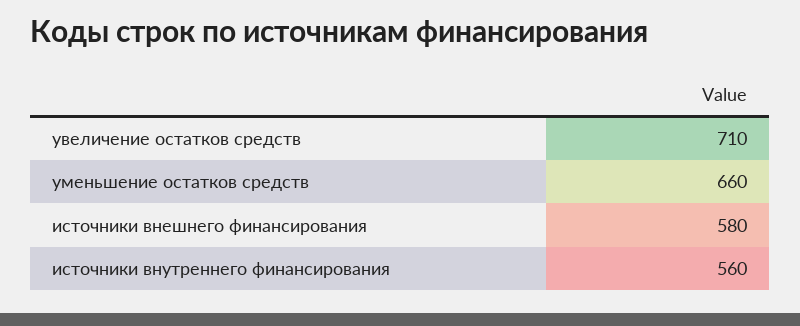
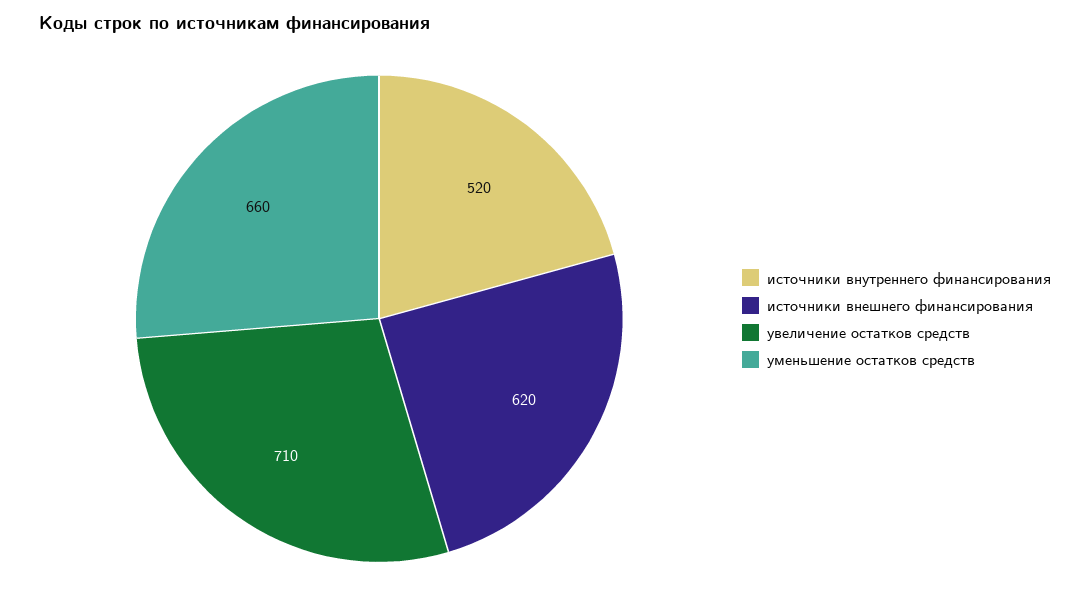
  {
    "увеличение остатков средств": 710,
    "уменьшение остатков средств": 660,
-   "источники внешнего финансирования": 580,
+   "источники внешнего финансирования": 620,
-   "источники внутреннего финансирования": 560
+   "источники внутреннего финансирования": 520
  }

